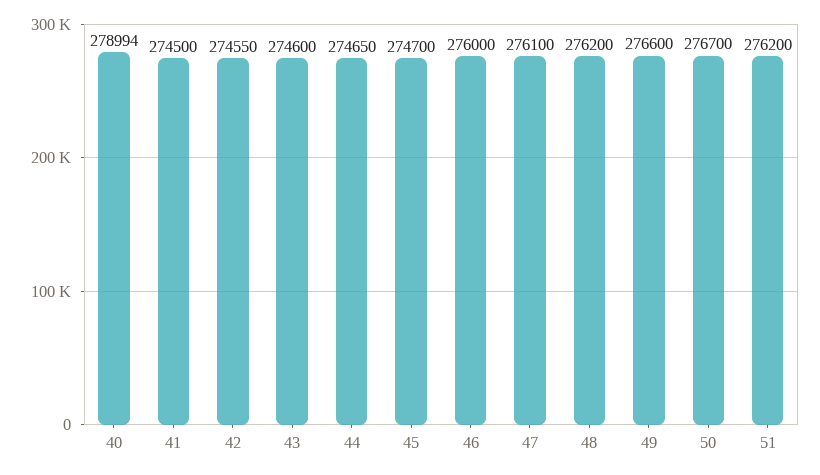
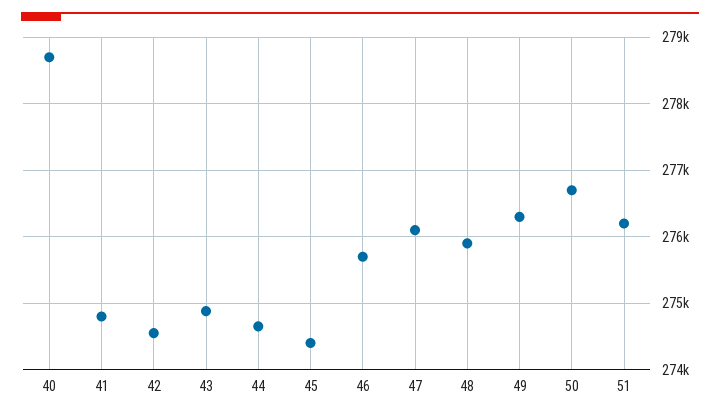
  {
-   "40": 278994,
+   "40": 278700,
-   "41": 274500,
+   "41": 274800,
    "42": 274550,
-   "43": 274600,
+   "43": 274900,
    "44": 274650,
-   "45": 274700,
+   "45": 274400,
-   "46": 276000,
+   "46": 275700,
    "47": 276100,
-   "48": 276200,
+   "48": 275900,
-   "49": 276600,
+   "49": 276300,
    "50": 276700,
    "51": 276200
  }

